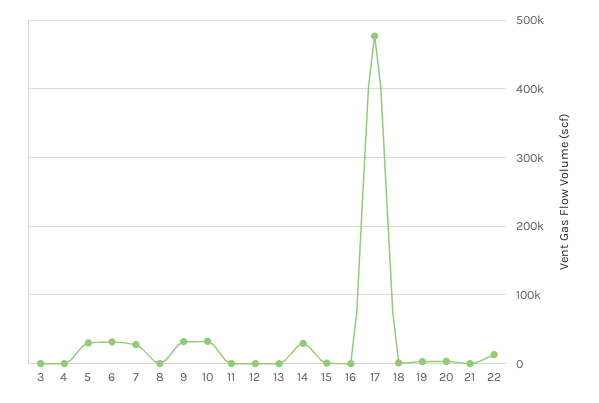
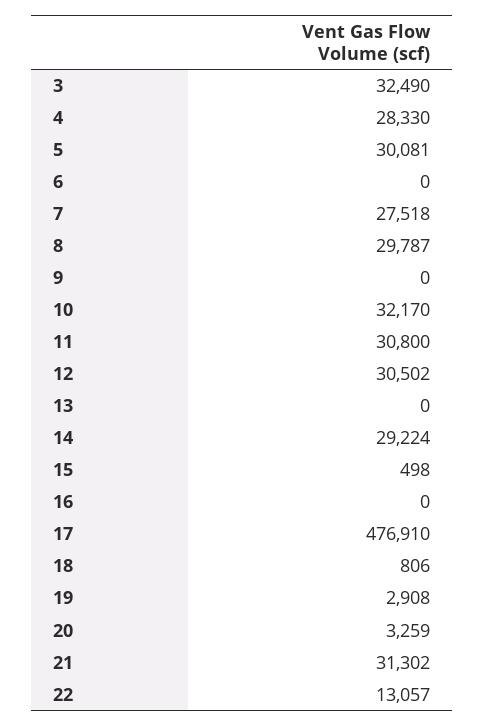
  {
-   "3": 0,
+   "3": 32490,
-   "4": 0,
+   "4": 28330,
    "5": 30081,
-   "6": 30000,
+   "6": 0,
    "7": 27518,
-   "8": 0,
+   "8": 29787,
-   "9": 30000,
+   "9": 0,
    "10": 32170,
-   "11": 0,
+   "11": 30800,
-   "12": 0,
+   "12": 30502,
    "13": 0,
    "14": 29224,
    "15": 498,
    "16": 0,
    "17": 476910,
    "18": 806,
    "19": 2908,
    "20": 3259,
-   "21": 0,
+   "21": 31302,
    "22": 13057
  }

